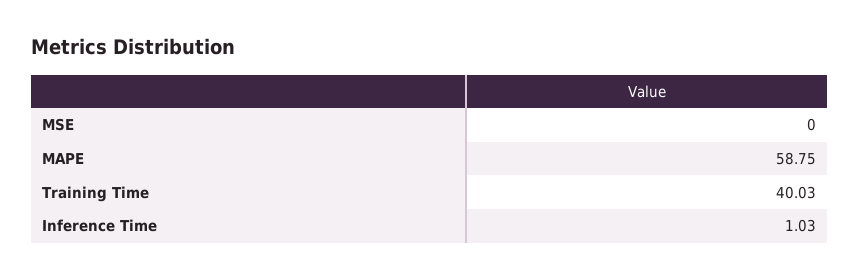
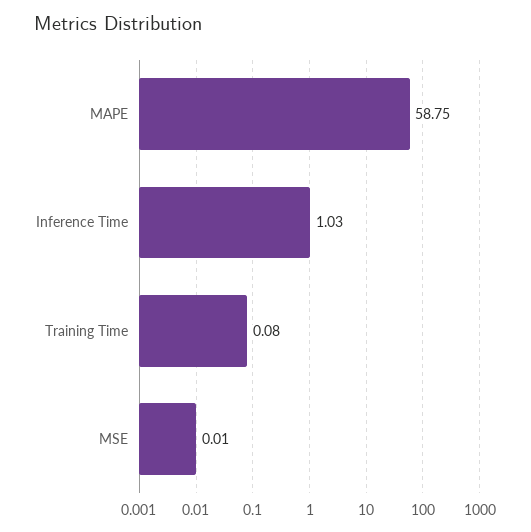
  {
-   "MSE": 0,
+   "MSE": 0.01,
    "MAPE": 58.75,
-   "Training Time": 40.03,
+   "Training Time": 0.08,
    "Inference Time": 1.03
  }

